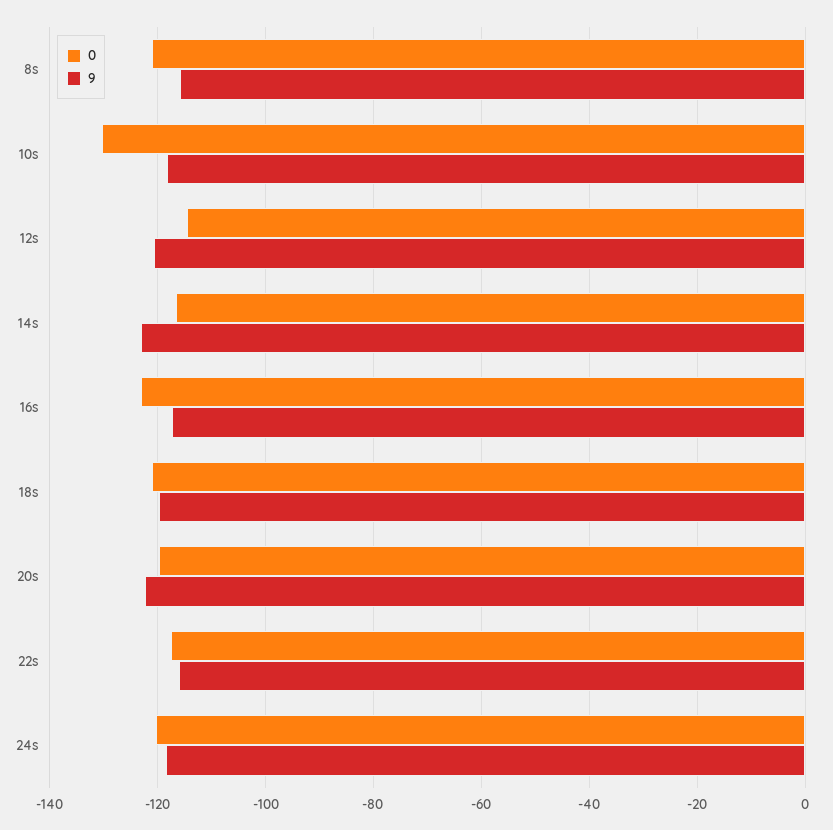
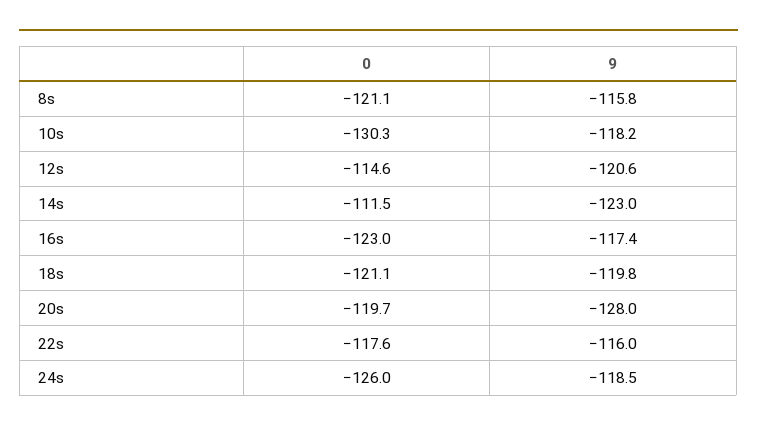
  {
    "0": {
      "8s": -121.1,
      "10s": -130.3,
      "12s": -114.6,
-     "14s": -116,
+     "14s": -111.5,
      "16s": -123,
      "18s": -121.1,
      "20s": -119.7,
      "22s": -117.6,
-     "24s": -120
+     "24s": -126
    },
    "9": {
      "8s": -115.8,
      "10s": -118.2,
      "12s": -120.6,
      "14s": -123,
      "16s": -117.4,
      "18s": -119.8,
-     "20s": -122,
+     "20s": -128,
      "22s": -116,
      "24s": -118.5
    }
  }

